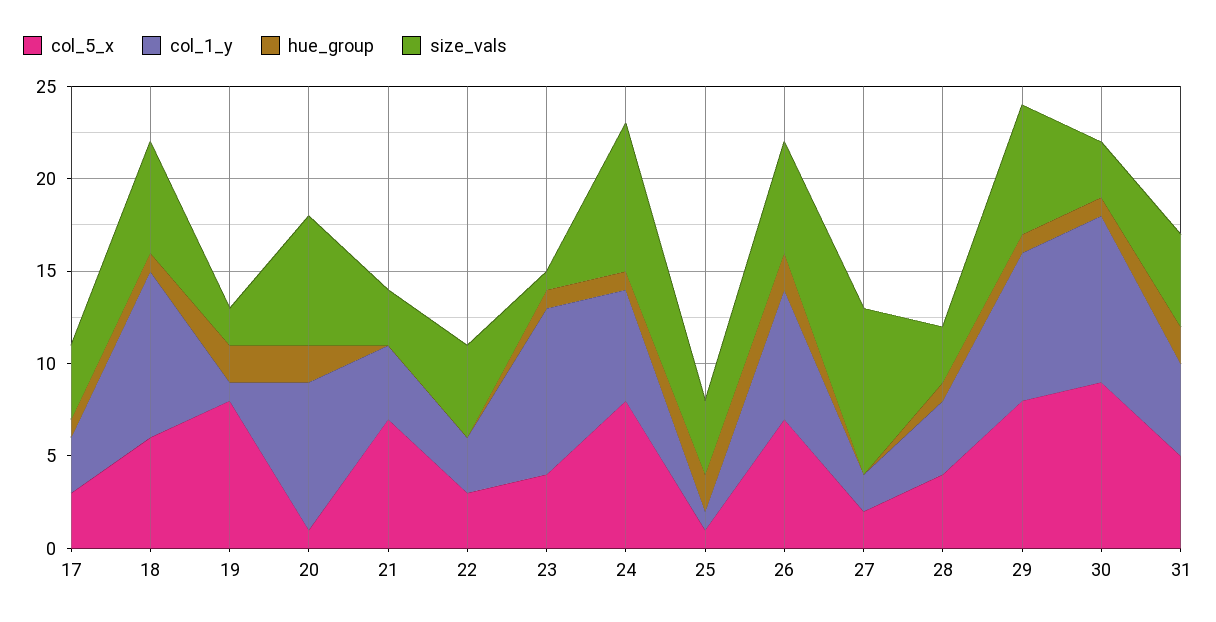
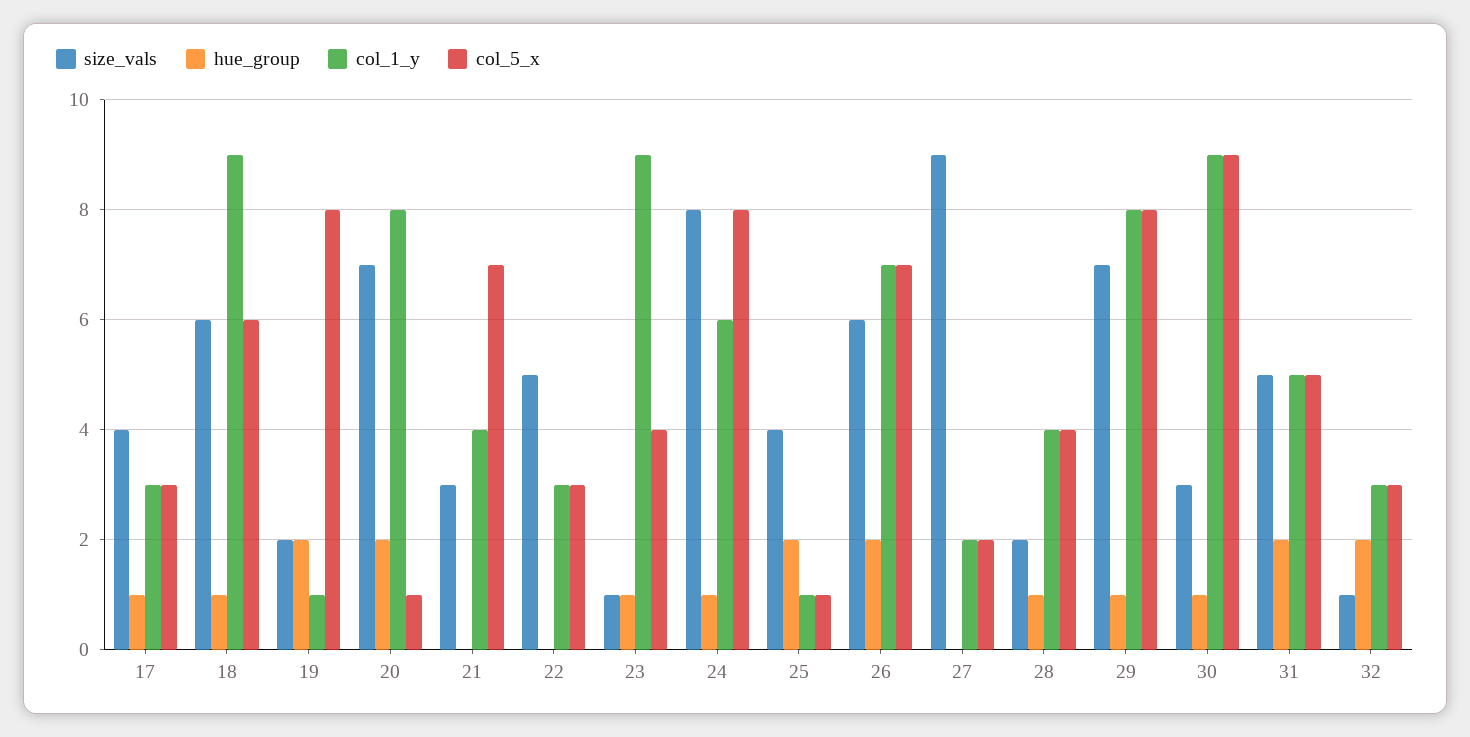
  {
    "col_5_x": {
      "17": 3,
      "18": 6,
      "19": 8,
      "20": 1,
      "21": 7,
      "22": 3,
      "23": 4,
      "24": 8,
      "25": 1,
      "26": 7,
      "27": 2,
      "28": 4,
      "29": 8,
      "30": 9,
-     "31": 5
+     "31": 5,
+     "32": 3
    },
    "col_1_y": {
      "17": 3,
      "18": 9,
      "19": 1,
      "20": 8,
      "21": 4,
      "22": 3,
      "23": 9,
      "24": 6,
      "25": 1,
      "26": 7,
      "27": 2,
      "28": 4,
      "29": 8,
      "30": 9,
-     "31": 5
+     "31": 5,
+     "32": 3
    },
    "hue_group": {
      "17": 1,
      "18": 1,
      "19": 2,
      "20": 2,
      "21": 0,
      "22": 0,
      "23": 1,
      "24": 1,
      "25": 2,
      "26": 2,
      "27": 0,
      "28": 1,
      "29": 1,
      "30": 1,
-     "31": 2
+     "31": 2,
+     "32": 2
    },
    "size_vals": {
      "17": 4,
      "18": 6,
      "19": 2,
      "20": 7,
      "21": 3,
      "22": 5,
      "23": 1,
      "24": 8,
      "25": 4,
      "26": 6,
      "27": 9,
-     "28": 3,
+     "28": 2,
      "29": 7,
      "30": 3,
-     "31": 5
+     "31": 5,
+     "32": 1
    }
  }

